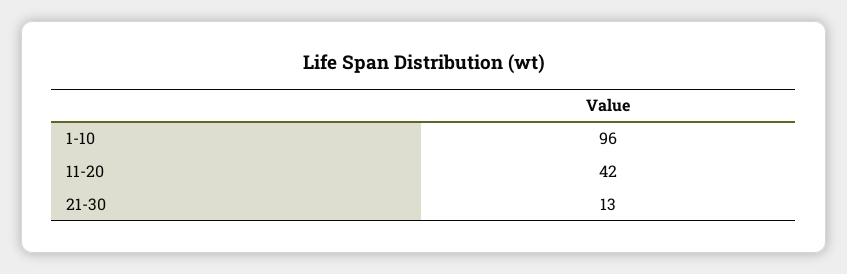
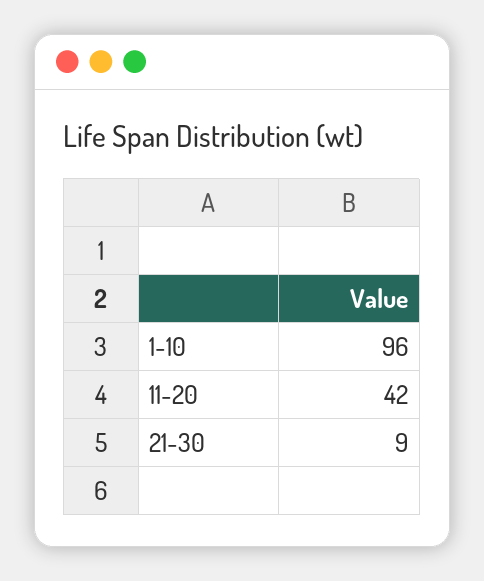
  {
    "1-10": 96,
    "11-20": 42,
-   "21-30": 13
+   "21-30": 9
  }

